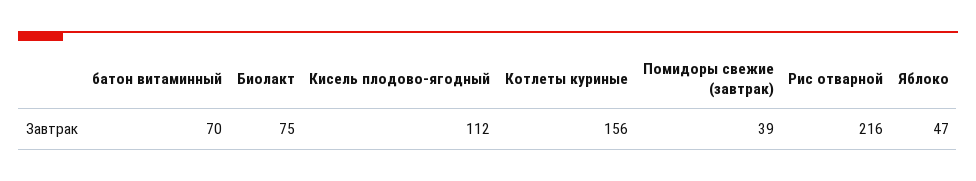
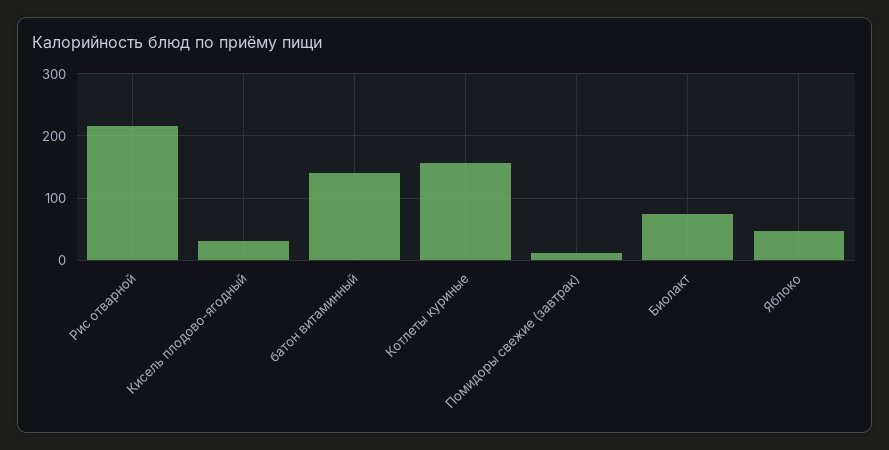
  {
-   "батон витаминный": 70,
+   "батон витаминный": 140,
    "Биолакт": 75,
-   "Кисель плодово-ягодный": 112,
+   "Кисель плодово-ягодный": 30,
    "Котлеты куриные": 156,
-   "Помидоры свежие (завтрак)": 39,
+   "Помидоры свежие (завтрак)": 10,
    "Рис отварной": 216,
    "Яблоко": 47
  }

